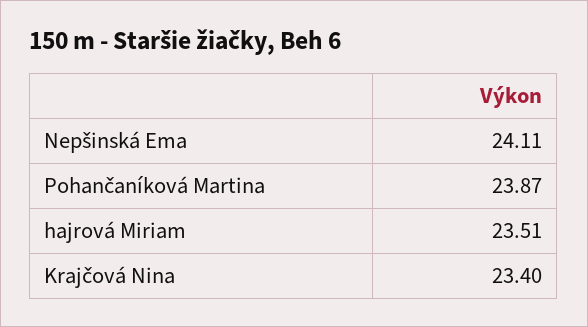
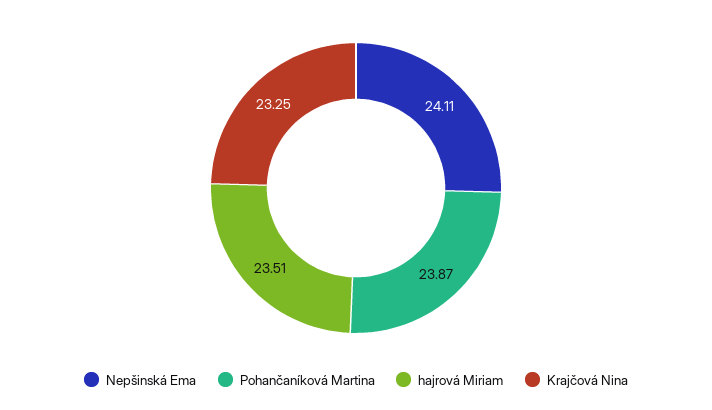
  {
    "Nepšinská Ema": 24.11,
    "Pohančaníková Martina": 23.87,
    "hajrová Miriam": 23.51,
-   "Krajčová Nina": 23.4
+   "Krajčová Nina": 23.25
  }

